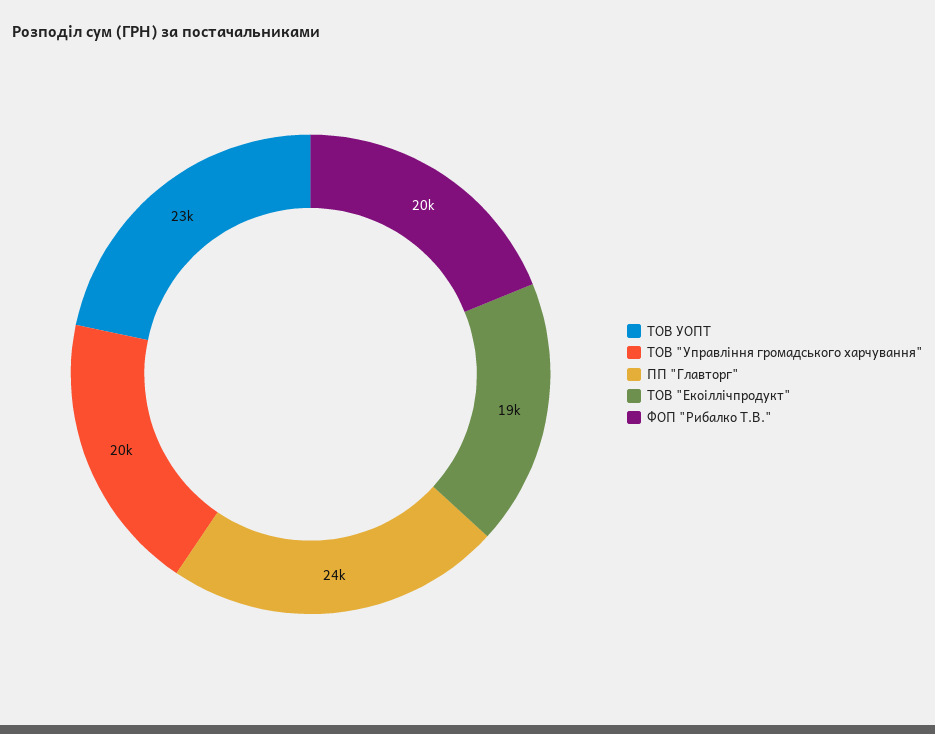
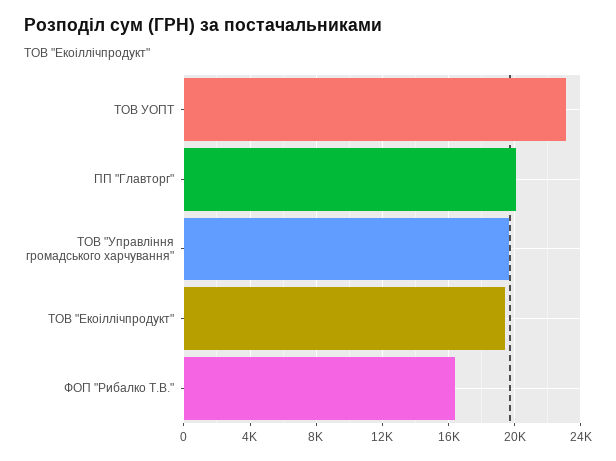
  {
    "ТОВ УОПТ": 23000,
    "ТОВ \"Управління громадського харчування\"": 20000,
-   "ПП \"Главторг\"": 24000,
+   "ПП \"Главторг\"": 20000,
    "ТОВ \"Екоіллічпродукт\"": 19000,
-   "ФОП \"Рибалко Т.В.\"": 20000
+   "ФОП \"Рибалко Т.В.\"": 16500
  }

